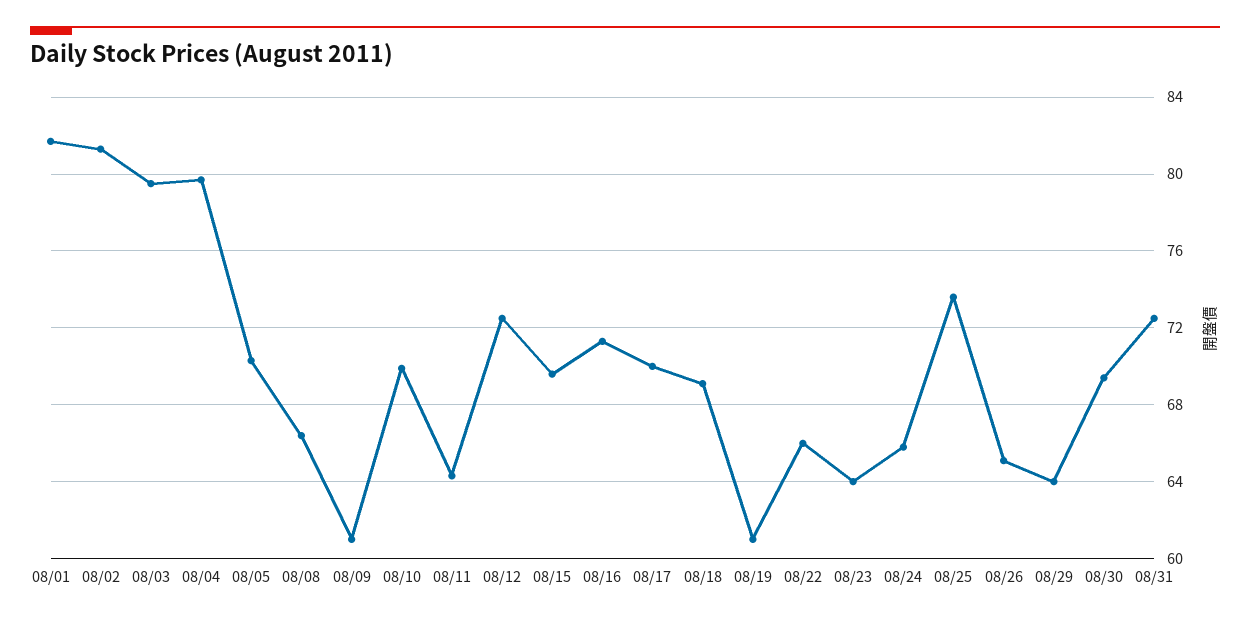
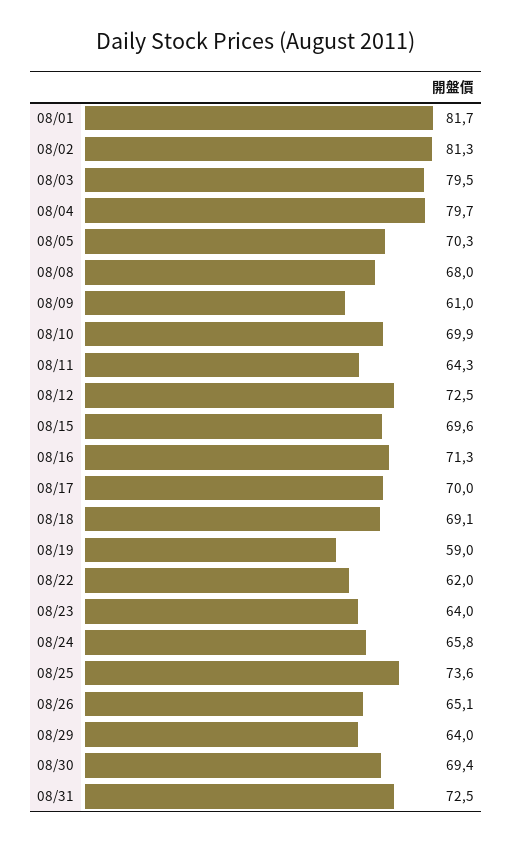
  {
    "08/01": 81.7,
    "08/02": 81.3,
    "08/03": 79.5,
    "08/04": 79.7,
    "08/05": 70.3,
-   "08/08": 66.5,
+   "08/08": 68,
    "08/09": 61,
    "08/10": 69.9,
    "08/11": 64.3,
    "08/12": 72.5,
    "08/15": 69.6,
    "08/16": 71.3,
    "08/17": 70,
    "08/18": 69.1,
-   "08/19": 61,
+   "08/19": 59,
-   "08/22": 66,
+   "08/22": 62,
    "08/23": 64,
    "08/24": 65.8,
    "08/25": 73.6,
    "08/26": 65.1,
    "08/29": 64,
    "08/30": 69.4,
    "08/31": 72.5
  }

